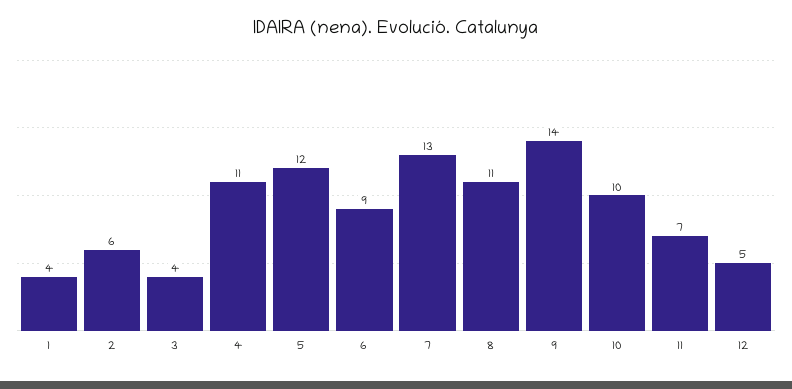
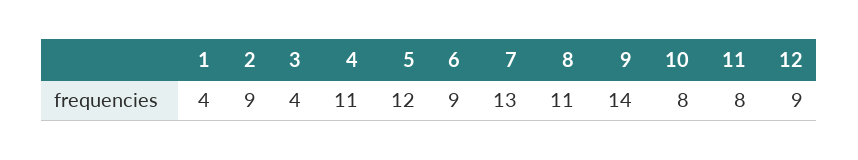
  {
    "1": 4,
-   "2": 6,
+   "2": 9,
    "3": 4,
    "4": 11,
    "5": 12,
    "6": 9,
    "7": 13,
    "8": 11,
    "9": 14,
-   "10": 10,
+   "10": 8,
-   "11": 7,
+   "11": 8,
-   "12": 5
+   "12": 9
  }

